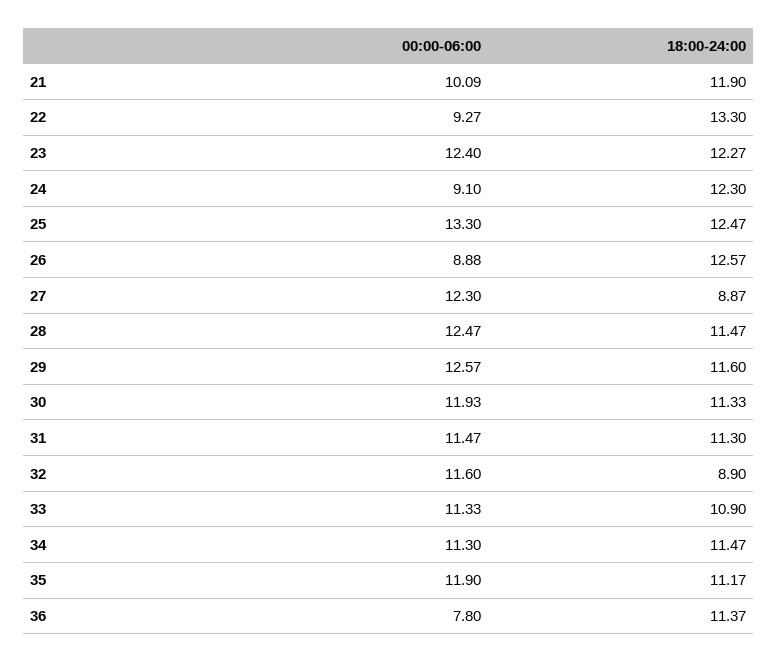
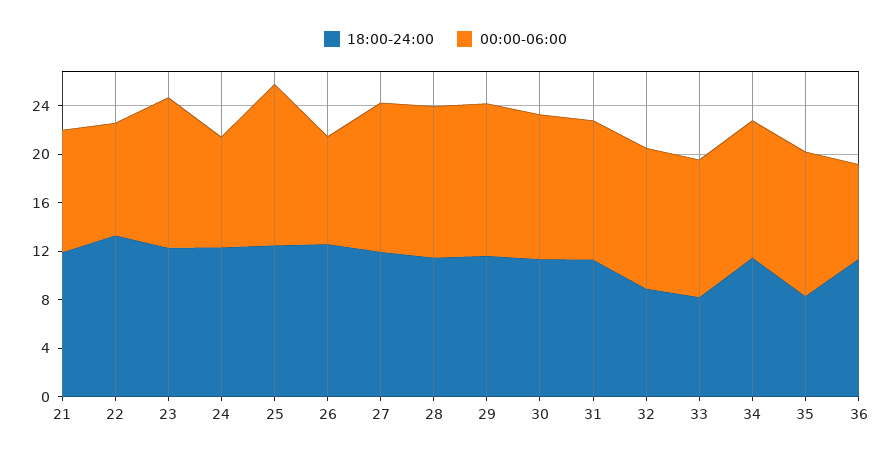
  {
    "00:00-06:00": {
      "21": 10.09,
      "22": 9.27,
      "23": 12.4,
      "24": 9.1,
      "25": 13.3,
      "26": 8.88,
      "27": 12.3,
      "28": 12.47,
      "29": 12.57,
      "30": 11.93,
      "31": 11.47,
      "32": 11.6,
      "33": 11.33,
      "34": 11.3,
      "35": 11.9,
      "36": 7.8
    },
    "18:00-24:00": {
      "21": 11.9,
      "22": 13.3,
      "23": 12.27,
      "24": 12.3,
      "25": 12.47,
      "26": 12.57,
-     "27": 8.87,
+     "27": 12,
      "28": 11.47,
      "29": 11.6,
      "30": 11.33,
      "31": 11.3,
      "32": 8.9,
-     "33": 10.9,
+     "33": 8,
      "34": 11.47,
-     "35": 11.17,
+     "35": 8,
      "36": 11.37
    }
  }

